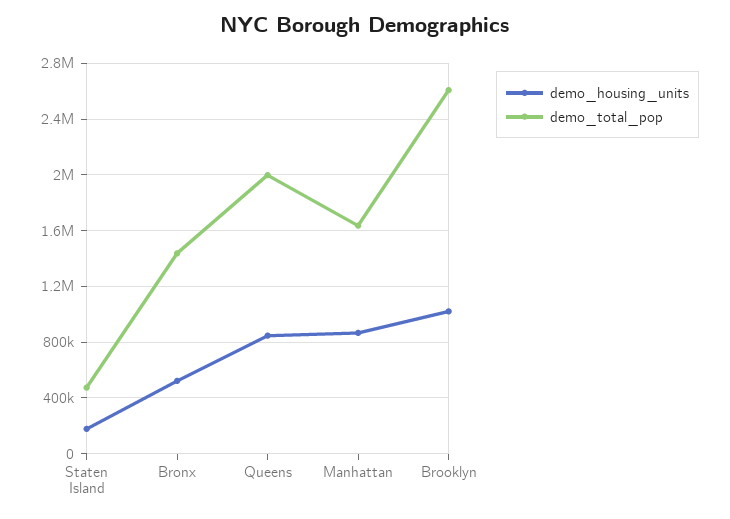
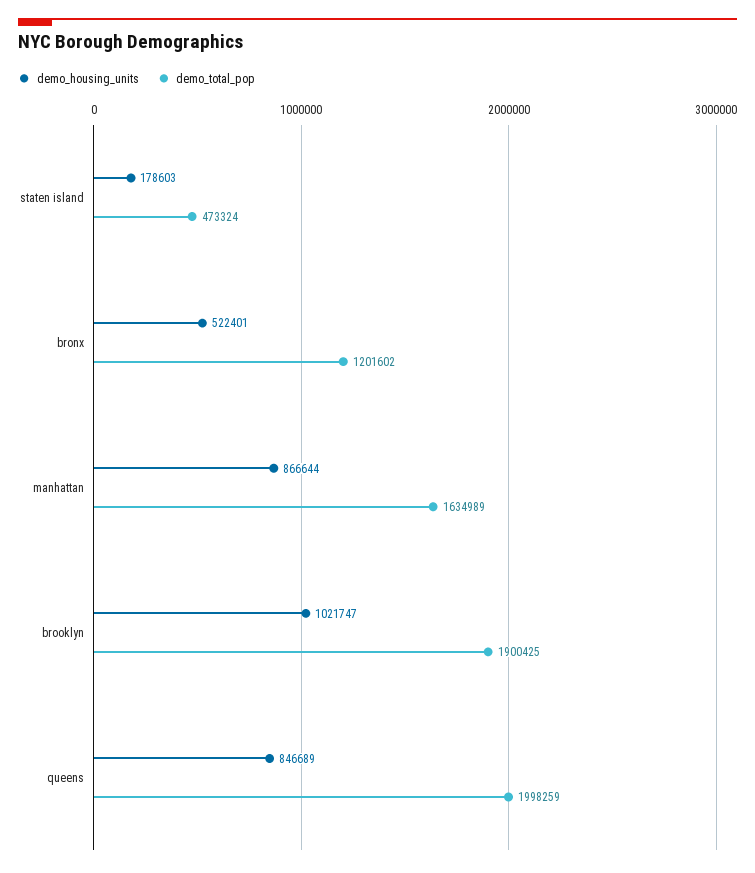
  {
    "demo_housing_units": {
      "Staten Island": 178603,
      "Bronx": 522401,
      "Queens": 846689,
      "Manhattan": 866644,
      "Brooklyn": 1021747
    },
    "demo_total_pop": {
      "Staten Island": 473324,
-     "Bronx": 1450000,
+     "Bronx": 1201602,
      "Queens": 1998259,
      "Manhattan": 1634989,
-     "Brooklyn": 2600000
+     "Brooklyn": 1900425
    }
  }

